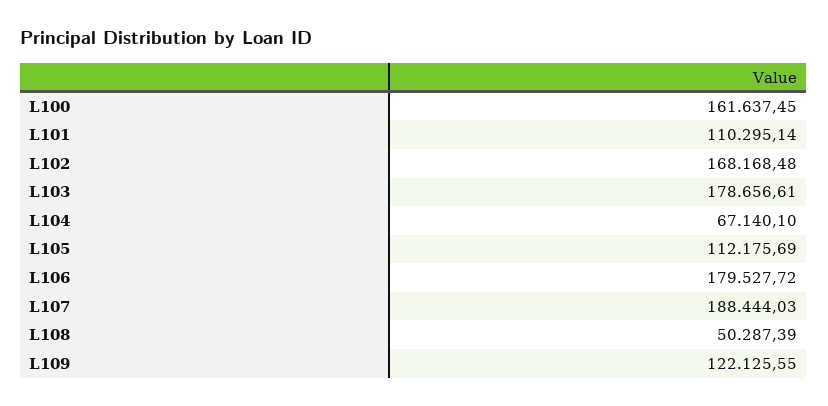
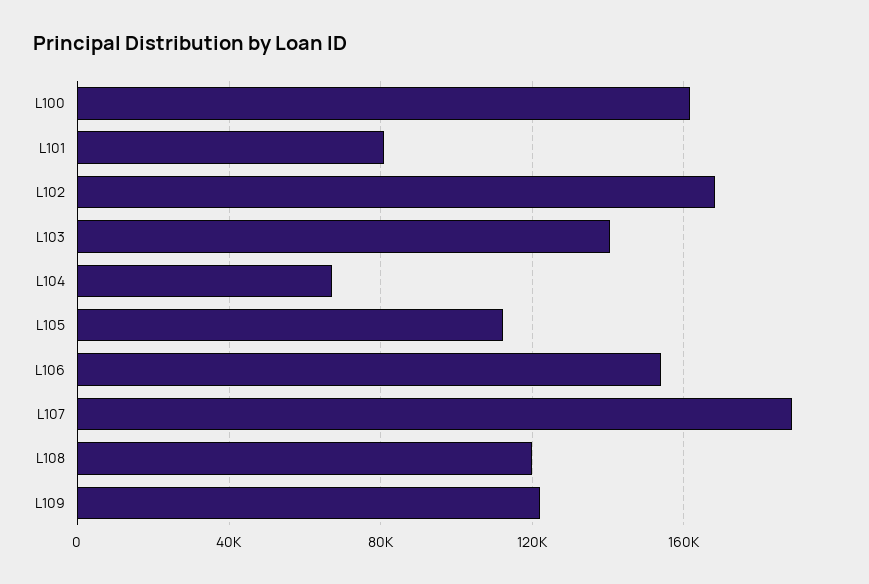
  {
    "L100": 161637.45,
-   "L101": 110295.14,
+   "L101": 80000,
    "L102": 168168.48,
-   "L103": 178656.61,
+   "L103": 140000,
    "L104": 67140.1,
    "L105": 112175.69,
-   "L106": 179527.72,
+   "L106": 155000,
    "L107": 188444.03,
-   "L108": 50287.39,
+   "L108": 120000,
    "L109": 122125.55
  }

